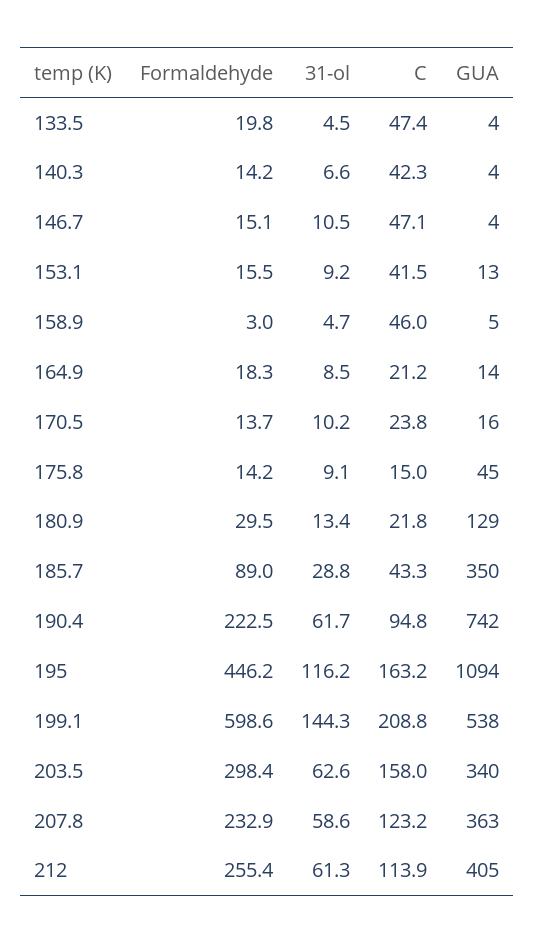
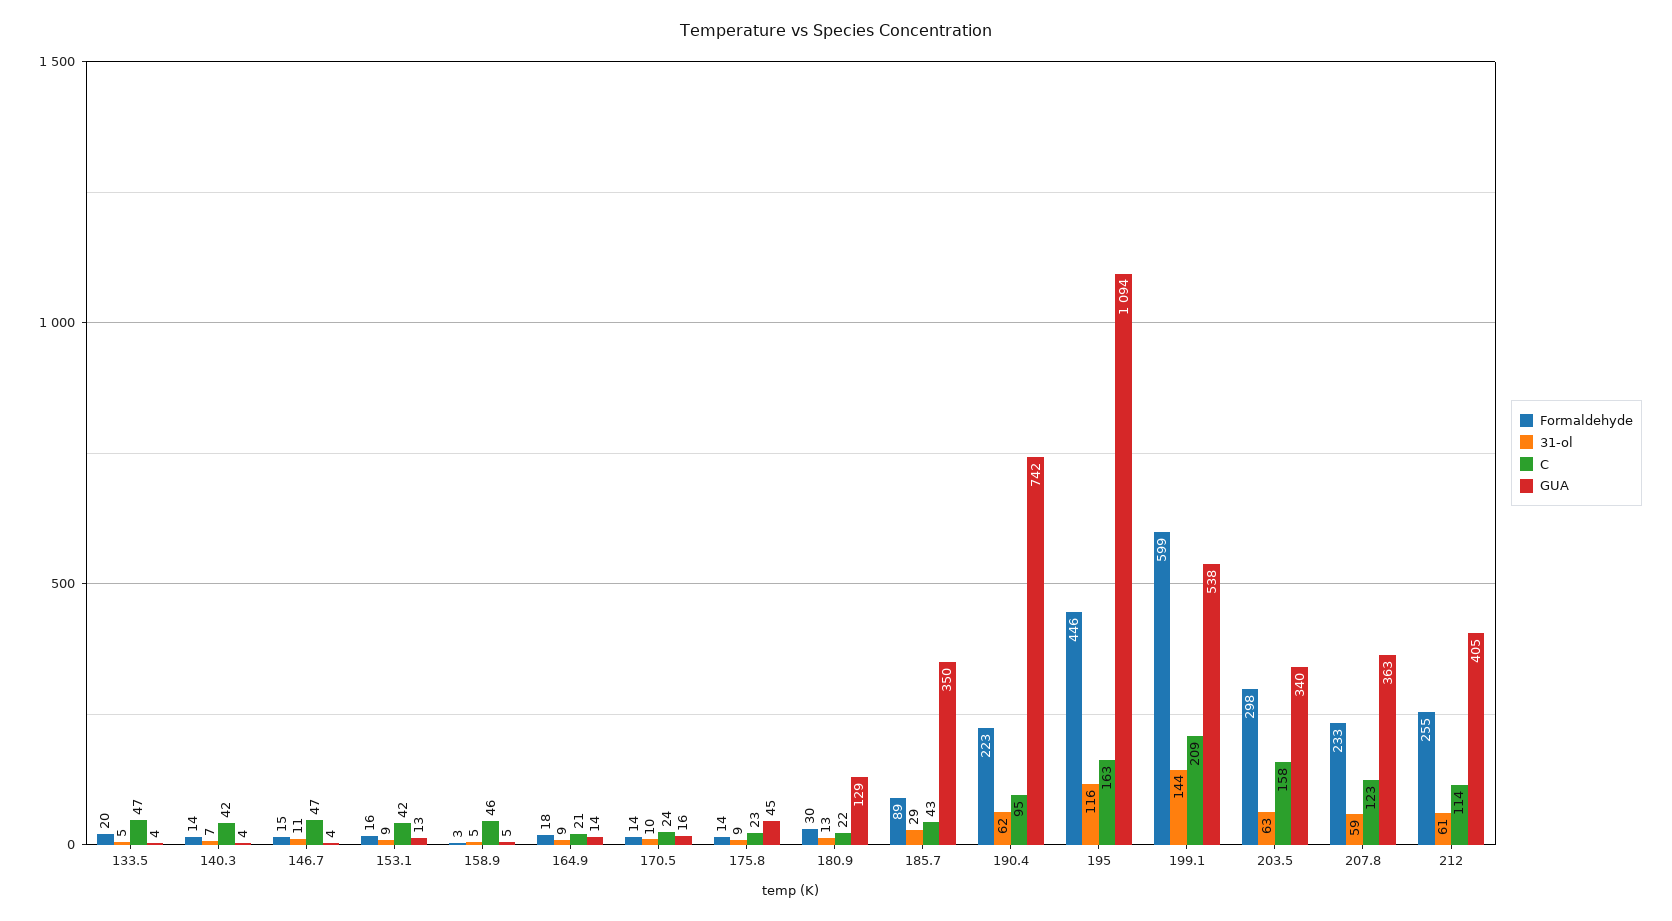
  {
    "Formaldehyde": {
      "133.5": 19.8,
      "140.3": 14.2,
      "146.7": 15.1,
      "153.1": 15.5,
      "158.9": 3,
      "164.9": 18.3,
      "170.5": 13.7,
      "175.8": 14.2,
      "180.9": 29.5,
      "185.7": 89,
      "190.4": 222.5,
      "195": 446.2,
      "199.1": 598.6,
      "203.5": 298.4,
      "207.8": 232.9,
      "212": 255.4
    },
    "31-ol": {
      "133.5": 4.5,
      "140.3": 6.6,
      "146.7": 10.5,
      "153.1": 9.2,
      "158.9": 4.7,
      "164.9": 8.5,
      "170.5": 10.2,
      "175.8": 9.1,
      "180.9": 13.4,
      "185.7": 28.8,
      "190.4": 61.7,
      "195": 116.2,
      "199.1": 144.3,
      "203.5": 62.6,
      "207.8": 58.6,
      "212": 61.3
    },
    "C": {
      "133.5": 47.4,
      "140.3": 42.3,
      "146.7": 47.1,
      "153.1": 41.5,
      "158.9": 46,
      "164.9": 21.2,
      "170.5": 23.8,
-     "175.8": 15,
+     "175.8": 23,
      "180.9": 21.8,
      "185.7": 43.3,
      "190.4": 94.8,
      "195": 163.2,
      "199.1": 208.8,
      "203.5": 158,
      "207.8": 123.2,
      "212": 113.9
    },
    "GUA": {
      "133.5": 4,
      "140.3": 4,
      "146.7": 4,
      "153.1": 13,
      "158.9": 5,
      "164.9": 14,
      "170.5": 16,
      "175.8": 45,
      "180.9": 129,
      "185.7": 350,
      "190.4": 742,
      "195": 1094,
      "199.1": 538,
      "203.5": 340,
      "207.8": 363,
      "212": 405
    }
  }

